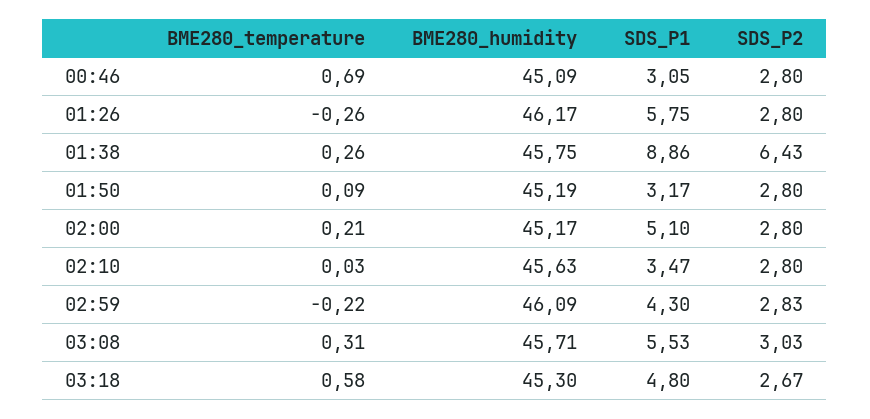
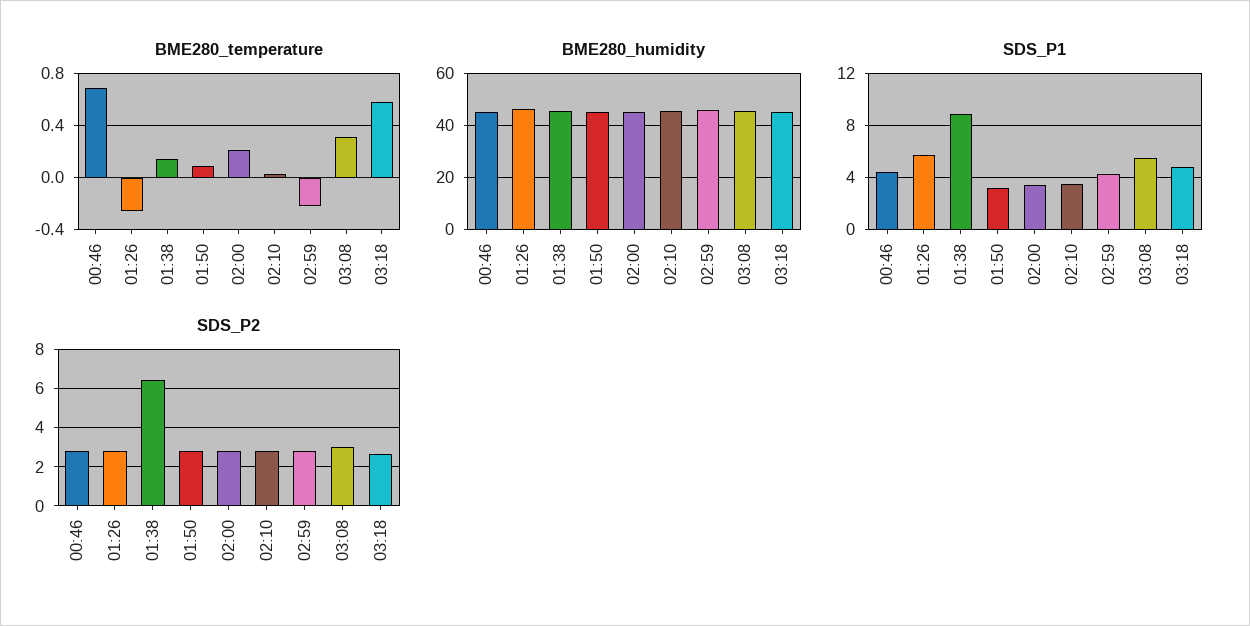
  {
    "BME280_temperature": {
      "00:46": 0.69,
      "01:26": -0.26,
-     "01:38": 0.26,
+     "01:38": 0.15,
      "01:50": 0.09,
      "02:00": 0.21,
      "02:10": 0.03,
      "02:59": -0.22,
      "03:08": 0.31,
      "03:18": 0.58
    },
    "BME280_humidity": {
      "00:46": 45.09,
      "01:26": 46.17,
      "01:38": 45.75,
      "01:50": 45.19,
      "02:00": 45.17,
      "02:10": 45.63,
      "02:59": 46.09,
      "03:08": 45.71,
      "03:18": 45.3
    },
    "SDS_P1": {
-     "00:46": 3.05,
+     "00:46": 4.5,
      "01:26": 5.75,
      "01:38": 8.86,
      "01:50": 3.17,
-     "02:00": 5.1,
+     "02:00": 3.5,
      "02:10": 3.47,
      "02:59": 4.3,
      "03:08": 5.53,
      "03:18": 4.8
    },
    "SDS_P2": {
      "00:46": 2.8,
      "01:26": 2.8,
      "01:38": 6.43,
      "01:50": 2.8,
      "02:00": 2.8,
      "02:10": 2.8,
      "02:59": 2.83,
      "03:08": 3.03,
      "03:18": 2.67
    }
  }

